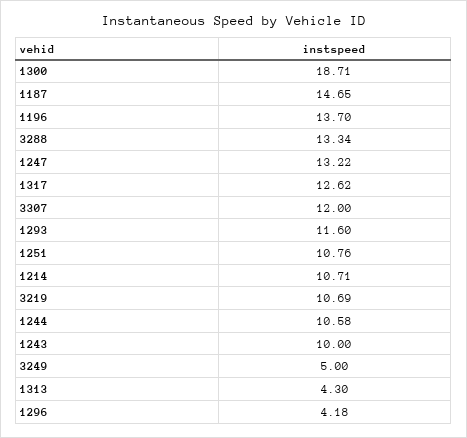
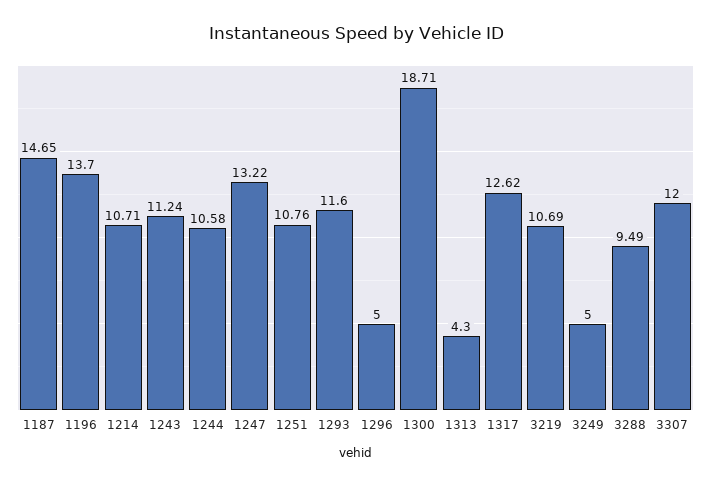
  {
    "1300": 18.71,
    "1187": 14.65,
    "1196": 13.7,
-   "3288": 13.34,
+   "3288": 9.49,
    "1247": 13.22,
    "1317": 12.62,
    "3307": 12,
    "1293": 11.6,
    "1251": 10.76,
    "1214": 10.71,
    "3219": 10.69,
    "1244": 10.58,
-   "1243": 10,
+   "1243": 11.24,
    "3249": 5,
    "1313": 4.3,
-   "1296": 4.18
+   "1296": 5
  }

